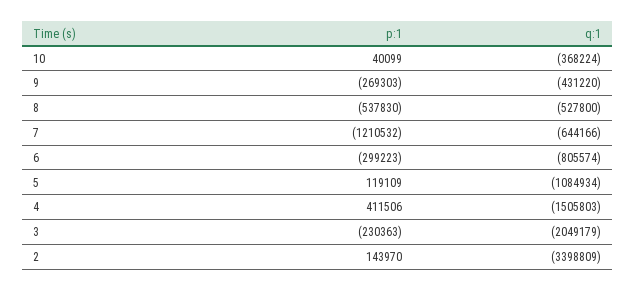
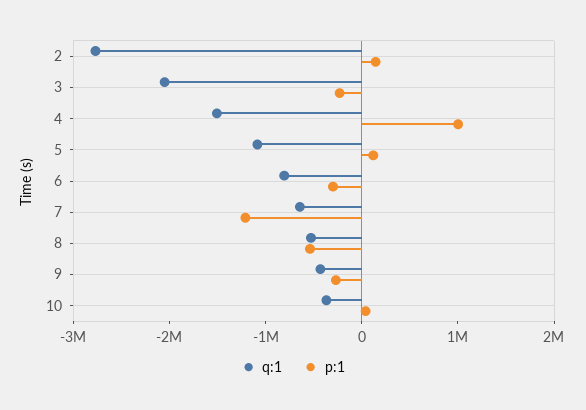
  {
    "p:1": {
      "10": 40099,
      "9": -269303,
      "8": -537830,
      "7": -1210532,
      "6": -299223,
      "5": 119109,
-     "4": 411506,
+     "4": 1000000,
      "3": -230363,
      "2": 143970
    },
    "q:1": {
      "10": -368224,
      "9": -431220,
      "8": -527800,
      "7": -644166,
      "6": -805574,
      "5": -1084934,
      "4": -1505803,
      "3": -2049179,
-     "2": -3398809
+     "2": -2800000
    }
  }

